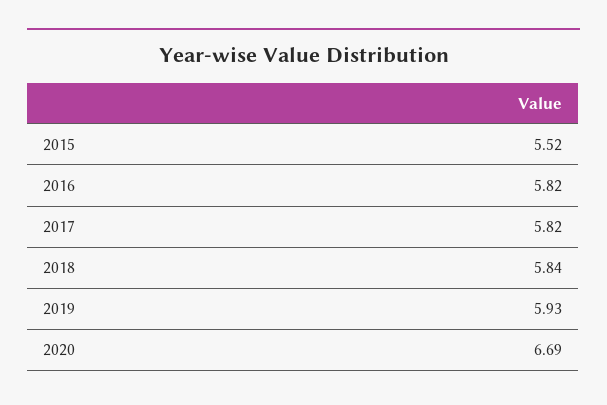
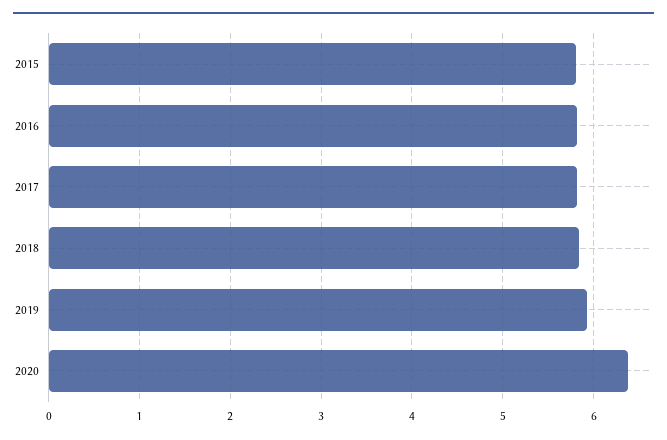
  {
-   "2015": 5.52,
+   "2015": 5.8,
    "2016": 5.82,
    "2017": 5.82,
    "2018": 5.84,
    "2019": 5.93,
-   "2020": 6.69
+   "2020": 6.4
  }

